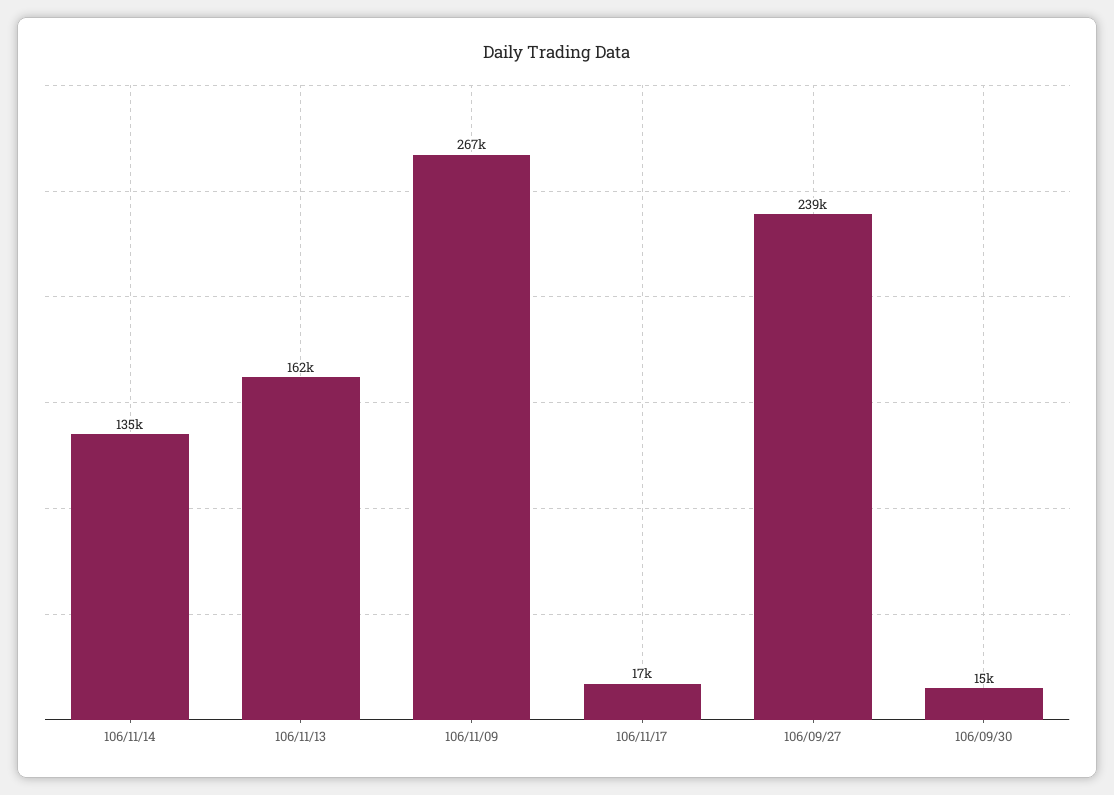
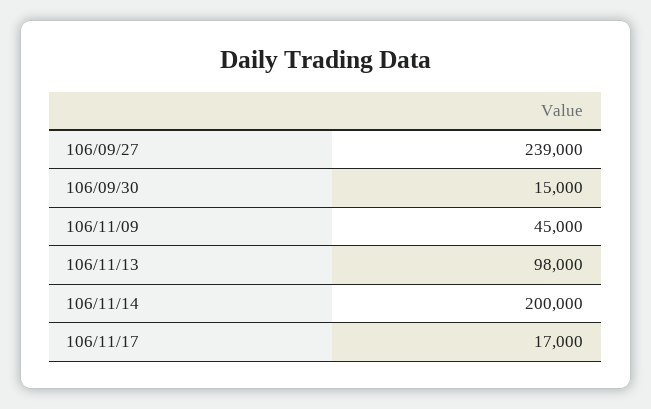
  {
-   "106/11/14": 135000,
+   "106/11/14": 200000,
-   "106/11/13": 162000,
+   "106/11/13": 98000,
-   "106/11/09": 267000,
+   "106/11/09": 45000,
    "106/11/17": 17000,
    "106/09/27": 239000,
    "106/09/30": 15000
  }

